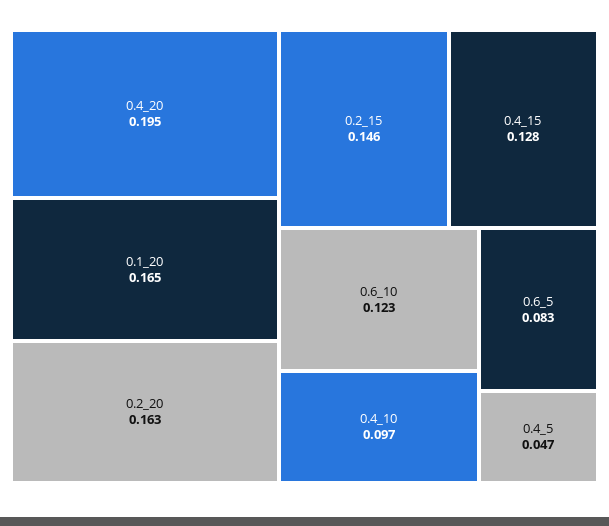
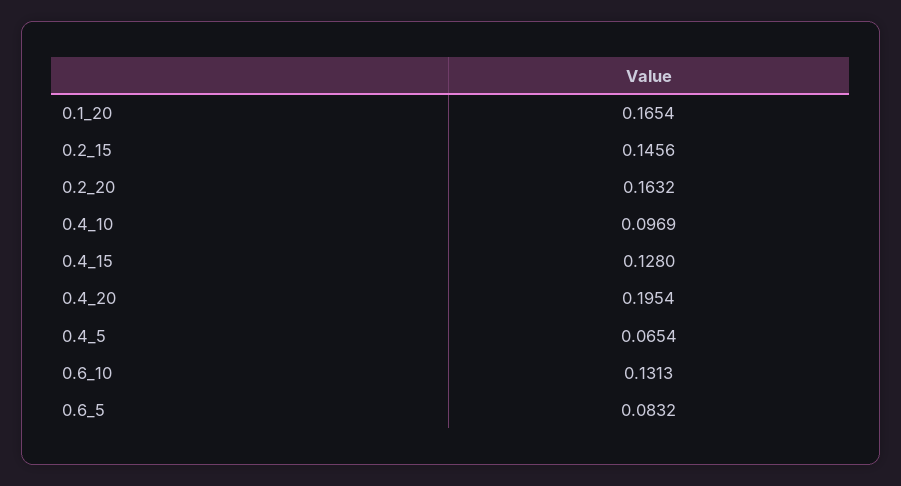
  {
    "0.4_20": 0.1954,
    "0.1_20": 0.1654,
    "0.2_20": 0.1632,
    "0.2_15": 0.1456,
    "0.4_15": 0.128,
-   "0.6_10": 0.123,
+   "0.6_10": 0.1313,
    "0.4_10": 0.0969,
    "0.6_5": 0.0832,
-   "0.4_5": 0.047
+   "0.4_5": 0.0654
  }

